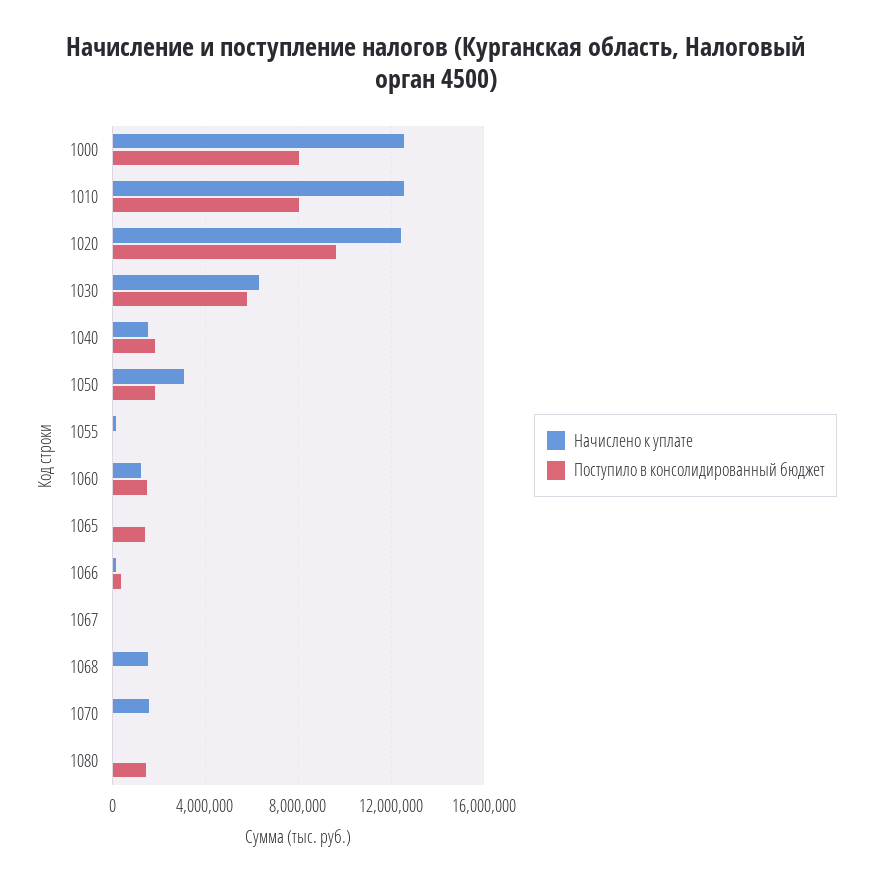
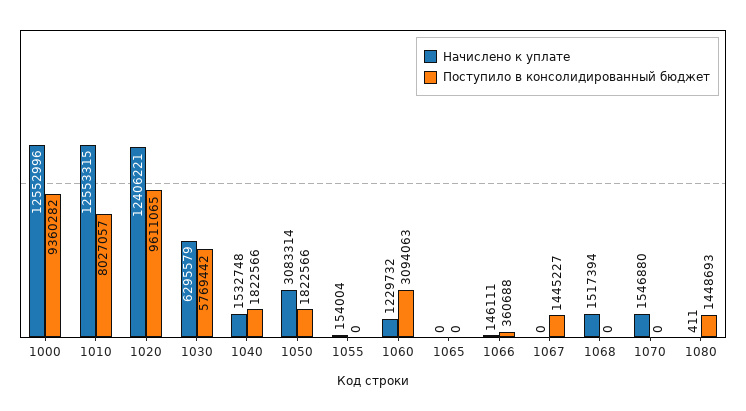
  {
    "Начислено к уплате": {
      "1000": 12552996,
      "1010": 12553315,
      "1020": 12406221,
      "1030": 6295579,
      "1040": 1532748,
      "1050": 3083314,
      "1055": 154004,
      "1060": 1229732,
      "1065": 0,
      "1066": 146111,
      "1067": 0,
      "1068": 1517394,
      "1070": 1546880,
      "1080": 411
    },
    "Поступило в консолидированный бюджет": {
-     "1000": 8000000,
+     "1000": 9360282,
      "1010": 8027057,
      "1020": 9611065,
      "1030": 5769442,
      "1040": 1822566,
      "1050": 1822566,
      "1055": 0,
-     "1060": 1500000,
+     "1060": 3094063,
-     "1065": 1500000,
+     "1065": 0,
      "1066": 360688,
-     "1067": 0,
+     "1067": 1445227,
      "1068": 0,
      "1070": 0,
      "1080": 1448693
    }
  }

